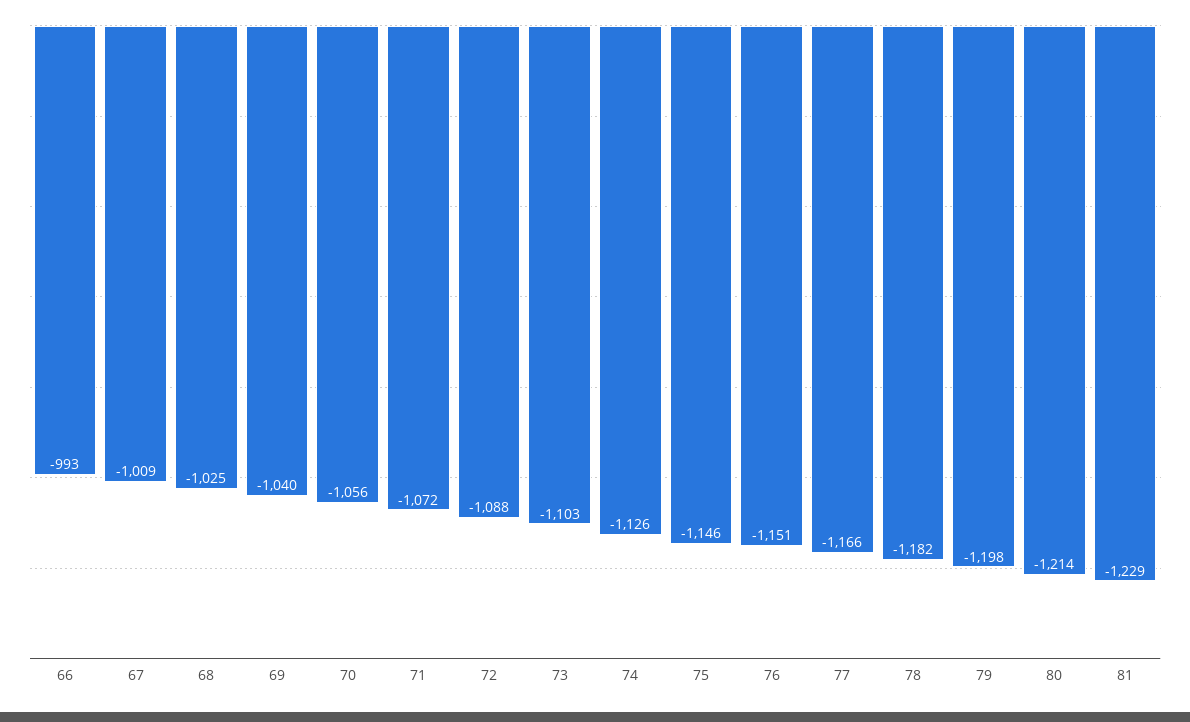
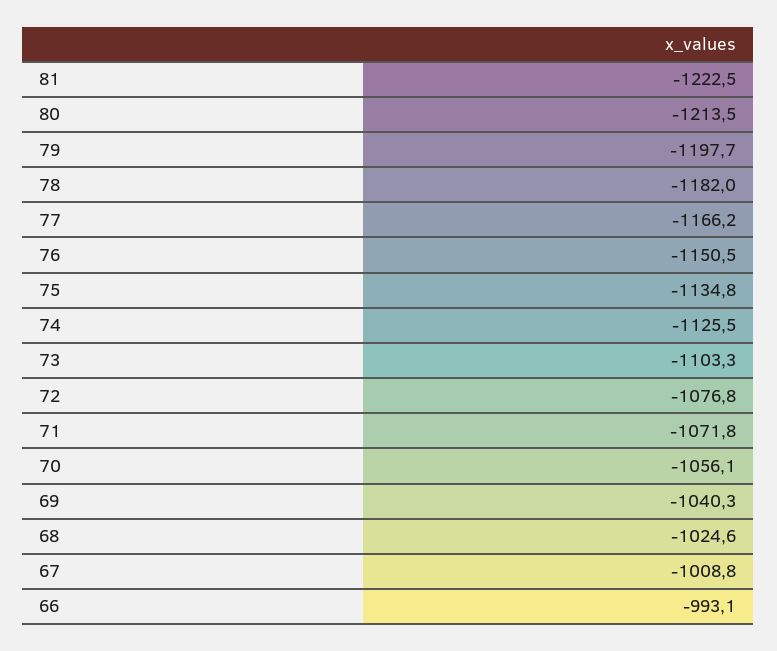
  {
    "66": -993.1,
    "67": -1008.8,
    "68": -1024.6,
    "69": -1040.3,
    "70": -1056.1,
    "71": -1071.8,
-   "72": -1088,
+   "72": -1076.8,
    "73": -1103.3,
    "74": -1125.5,
-   "75": -1146,
+   "75": -1134.8,
    "76": -1150.5,
    "77": -1166.2,
    "78": -1182,
    "79": -1197.7,
    "80": -1213.5,
-   "81": -1229
+   "81": -1222.5
  }

